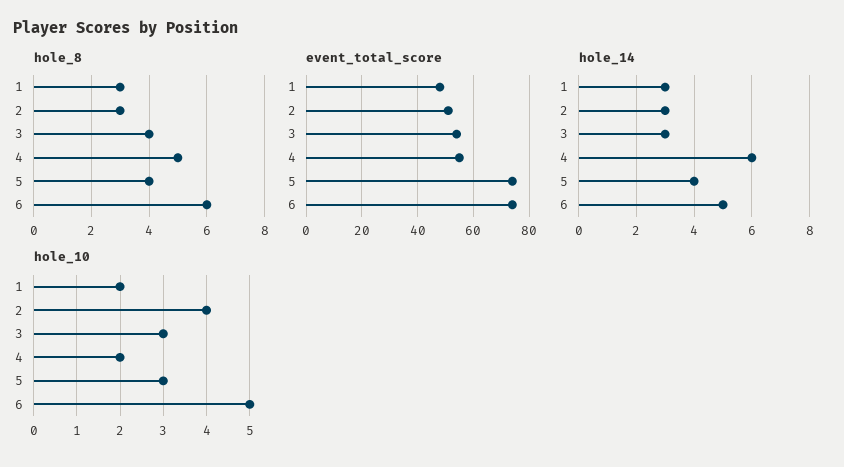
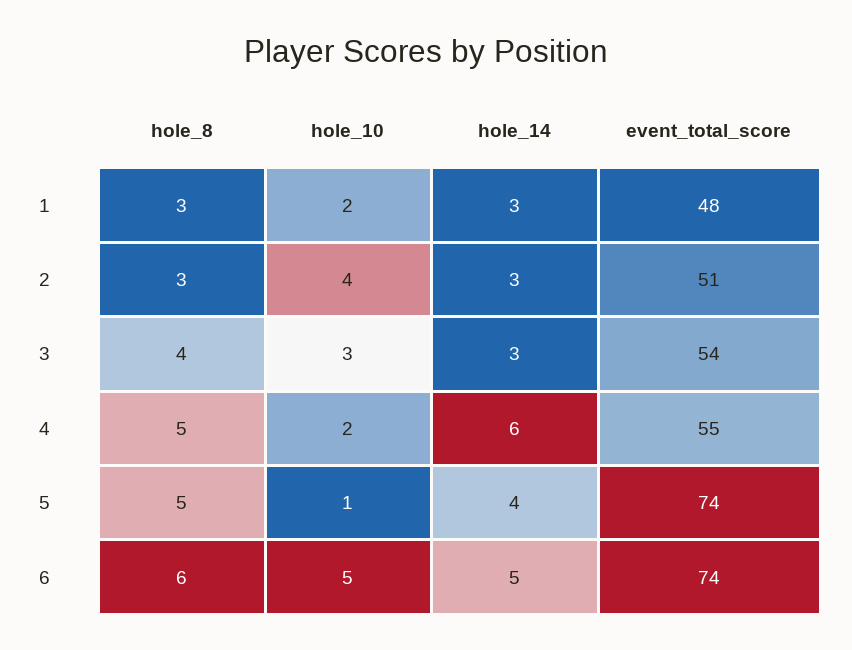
  {
    "hole_8": {
      "1": 3,
      "2": 3,
      "3": 4,
      "4": 5,
-     "5": 4,
+     "5": 5,
      "6": 6
    },
    "event_total_score": {
      "1": 48,
      "2": 51,
      "3": 54,
      "4": 55,
      "5": 74,
      "6": 74
    },
    "hole_14": {
      "1": 3,
      "2": 3,
      "3": 3,
      "4": 6,
      "5": 4,
      "6": 5
    },
    "hole_10": {
      "1": 2,
      "2": 4,
      "3": 3,
      "4": 2,
-     "5": 3,
+     "5": 1,
      "6": 5
    }
  }

